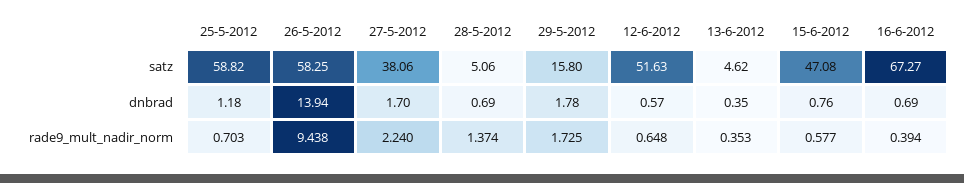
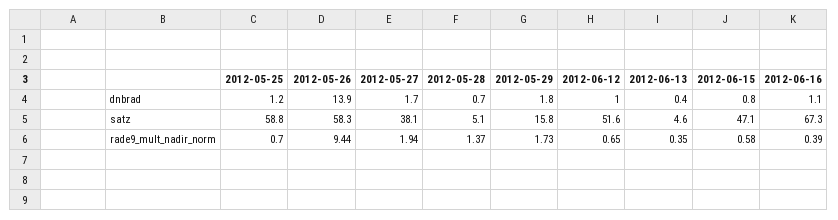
  {
    "25-5-2012": {
      "satz": 58.82,
      "dnbrad": 1.18,
      "rade9_mult_nadir_norm": 0.703
    },
    "26-5-2012": {
      "satz": 58.25,
      "dnbrad": 13.94,
      "rade9_mult_nadir_norm": 9.438
    },
    "27-5-2012": {
      "satz": 38.06,
      "dnbrad": 1.7,
-     "rade9_mult_nadir_norm": 2.24
+     "rade9_mult_nadir_norm": 1.94
    },
    "28-5-2012": {
      "satz": 5.06,
      "dnbrad": 0.69,
      "rade9_mult_nadir_norm": 1.374
    },
    "29-5-2012": {
      "satz": 15.8,
      "dnbrad": 1.78,
      "rade9_mult_nadir_norm": 1.725
    },
    "12-6-2012": {
      "satz": 51.63,
-     "dnbrad": 0.57,
+     "dnbrad": 1,
      "rade9_mult_nadir_norm": 0.648
    },
    "13-6-2012": {
      "satz": 4.62,
      "dnbrad": 0.35,
      "rade9_mult_nadir_norm": 0.353
    },
    "15-6-2012": {
      "satz": 47.08,
      "dnbrad": 0.76,
      "rade9_mult_nadir_norm": 0.577
    },
    "16-6-2012": {
      "satz": 67.27,
-     "dnbrad": 0.69,
+     "dnbrad": 1.1,
      "rade9_mult_nadir_norm": 0.394
    }
  }

